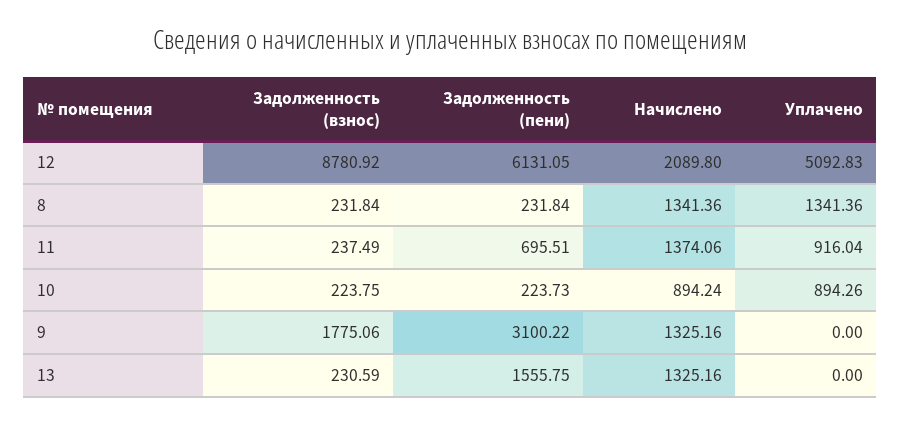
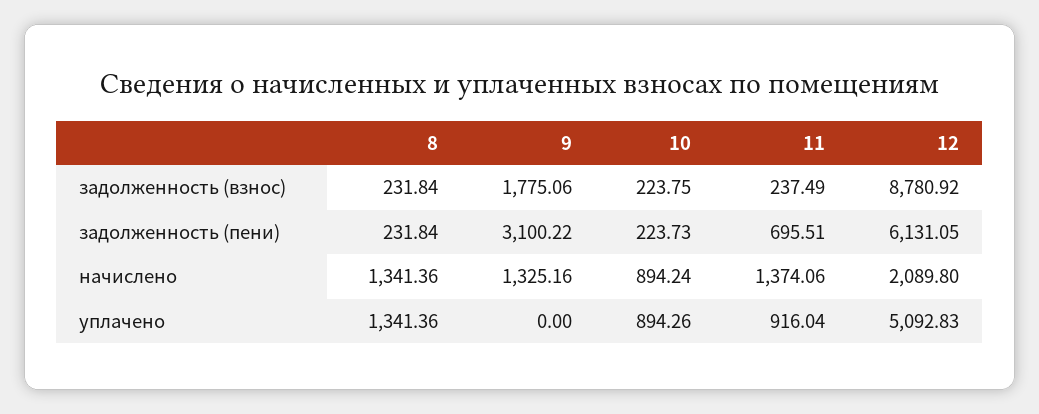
  {
    "Задолженность (взнос)": {
      "12": 8780.92,
      "8": 231.84,
      "11": 237.49,
      "10": 223.75,
-     "9": 1775.06,
+     "9": 1775.06
-     "13": 230.59
    },
    "Задолженность (пени)": {
      "12": 6131.05,
      "8": 231.84,
      "11": 695.51,
      "10": 223.73,
-     "9": 3100.22,
+     "9": 3100.22
-     "13": 1555.75
    },
    "Начислено": {
      "12": 2089.8,
      "8": 1341.36,
      "11": 1374.06,
      "10": 894.24,
-     "9": 1325.16,
+     "9": 1325.16
-     "13": 1325.16
    },
    "Уплачено": {
      "12": 5092.83,
      "8": 1341.36,
      "11": 916.04,
      "10": 894.26,
-     "9": 0,
+     "9": 0
-     "13": 0
    }
  }

